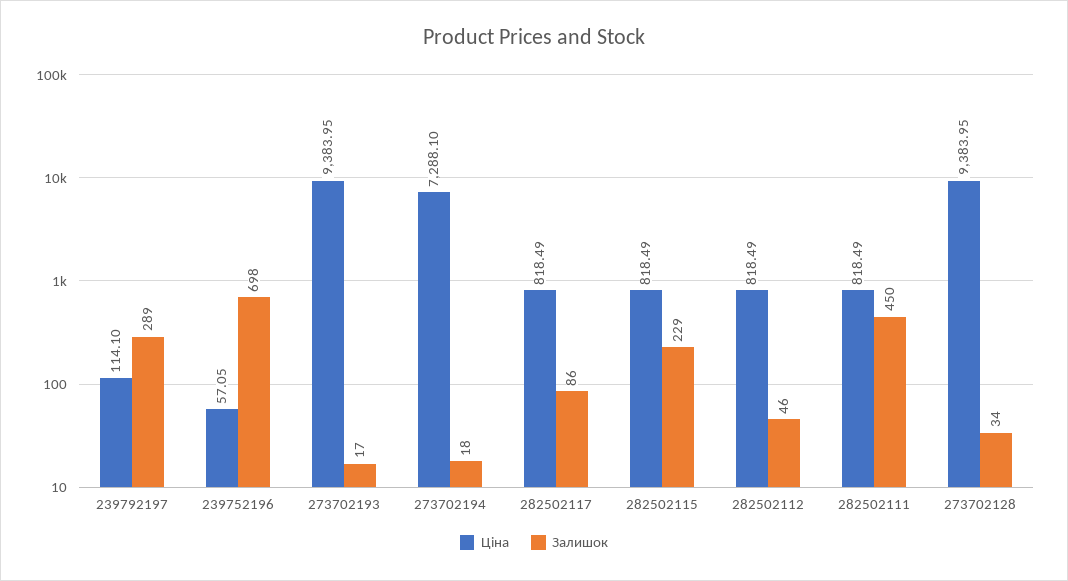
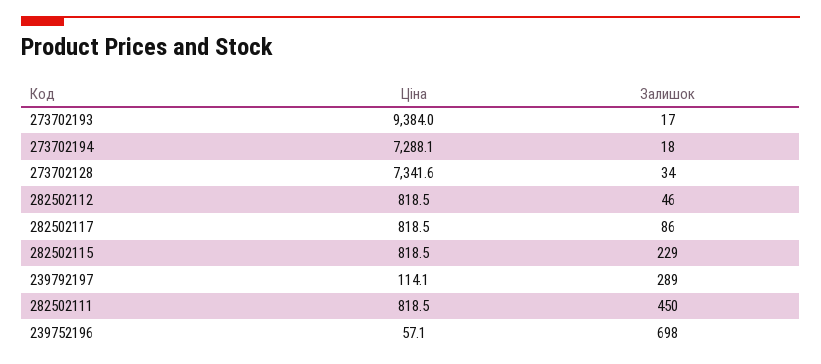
  {
    "Ціна": {
      "239792197": 114.1,
      "239752196": 57.05,
      "273702193": 9383.95,
      "273702194": 7288.1,
      "282502117": 818.49,
      "282502115": 818.49,
      "282502112": 818.49,
      "282502111": 818.49,
-     "273702128": 9383.95
+     "273702128": 7341.6
    },
    "Залишок": {
      "239792197": 289,
      "239752196": 698,
      "273702193": 17,
      "273702194": 18,
      "282502117": 86,
      "282502115": 229,
      "282502112": 46,
      "282502111": 450,
      "273702128": 34
    }
  }

